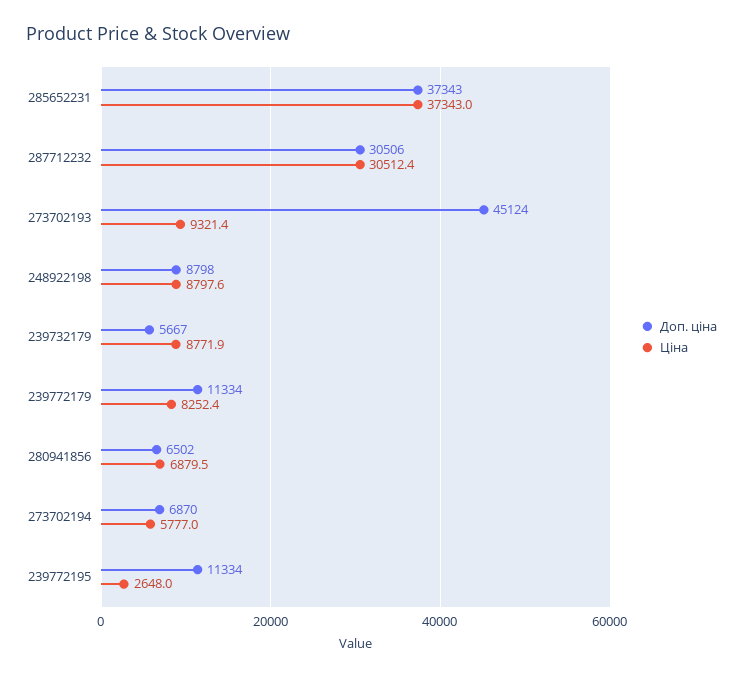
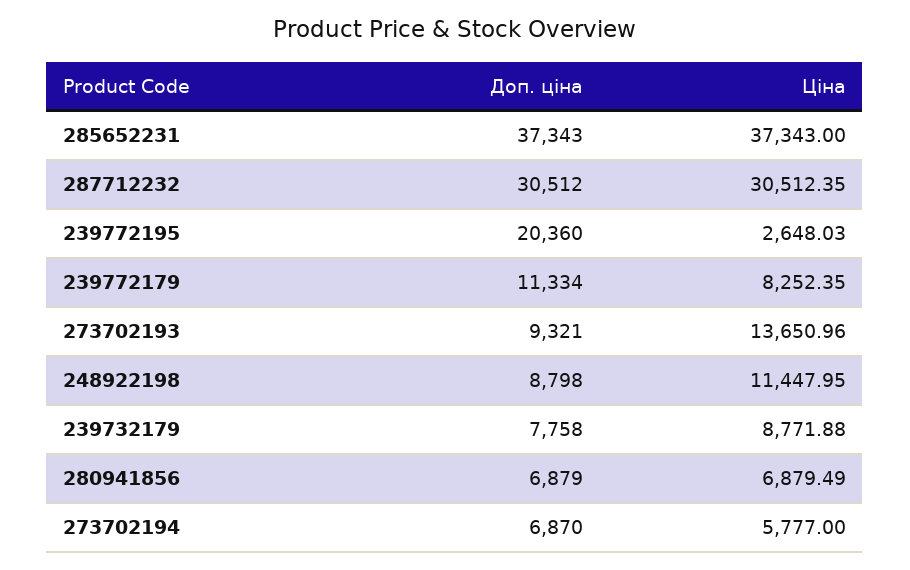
  {
    "Доп. ціна": {
      "285652231": 37343,
-     "287712232": 30506,
+     "287712232": 30512,
-     "273702193": 45124,
+     "273702193": 9321,
      "248922198": 8798,
-     "239732179": 5667,
+     "239732179": 7758,
      "239772179": 11334,
-     "280941856": 6502,
+     "280941856": 6879,
      "273702194": 6870,
-     "239772195": 11334
+     "239772195": 20360
    },
    "Ціна": {
      "285652231": 37343,
      "287712232": 30512.35,
-     "273702193": 9321.4,
+     "273702193": 13650.96,
-     "248922198": 8797.6,
+     "248922198": 11447.95,
      "239732179": 8771.88,
      "239772179": 8252.35,
      "280941856": 6879.49,
      "273702194": 5777,
      "239772195": 2648.03
    }
  }

